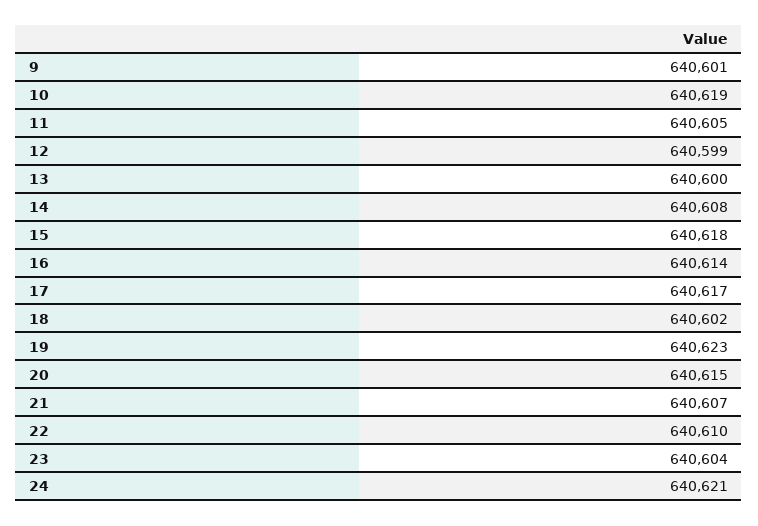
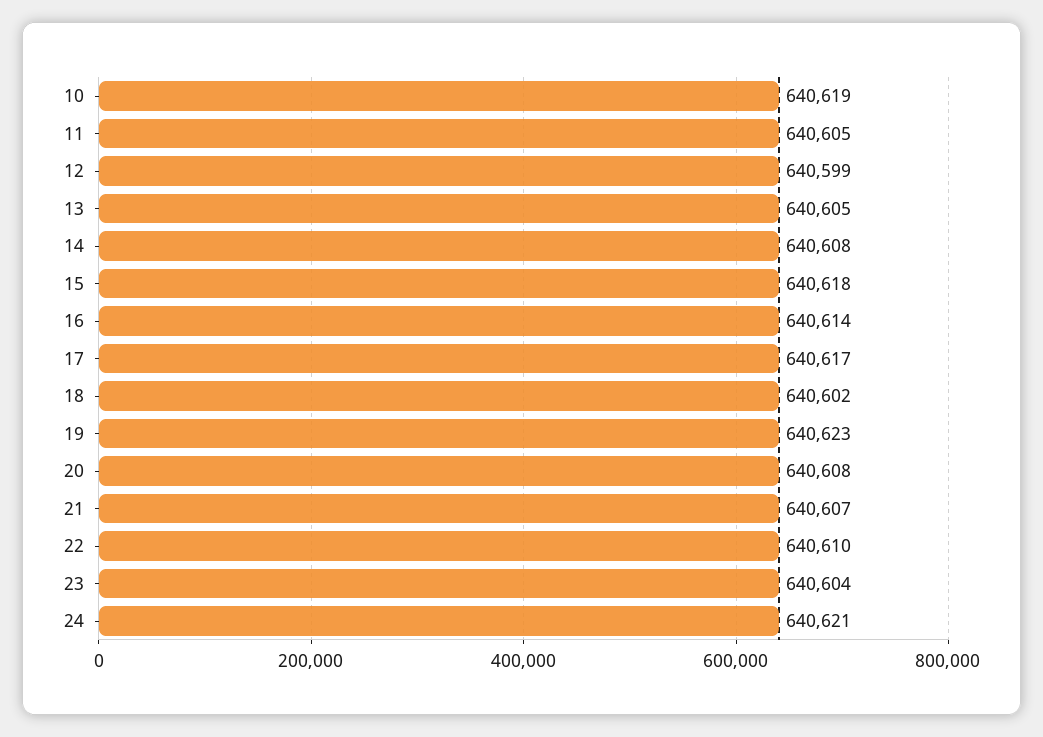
  {
-   "9": 640601,
    "10": 640619,
    "11": 640605,
    "12": 640599,
-   "13": 640600,
+   "13": 640605,
    "14": 640608,
    "15": 640618,
    "16": 640614,
    "17": 640617,
    "18": 640602,
    "19": 640623,
-   "20": 640615,
+   "20": 640608,
    "21": 640607,
    "22": 640610,
    "23": 640604,
    "24": 640621
  }

